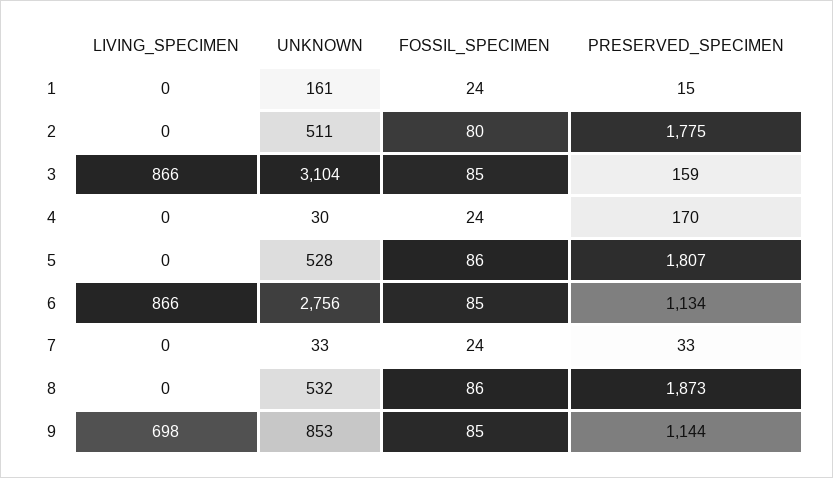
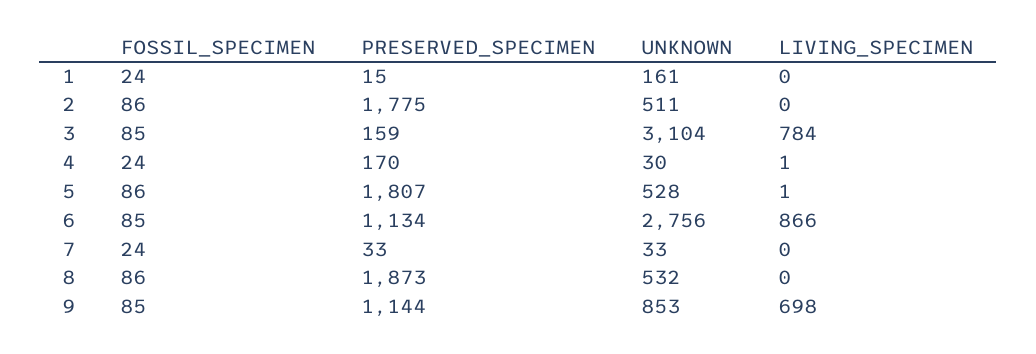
  {
    "LIVING_SPECIMEN": {
      "1": 0,
      "2": 0,
-     "3": 866,
+     "3": 784,
-     "4": 0,
+     "4": 1,
-     "5": 0,
+     "5": 1,
      "6": 866,
      "7": 0,
      "8": 0,
      "9": 698
    },
    "UNKNOWN": {
      "1": 161,
      "2": 511,
      "3": 3104,
      "4": 30,
      "5": 528,
      "6": 2756,
      "7": 33,
      "8": 532,
      "9": 853
    },
    "FOSSIL_SPECIMEN": {
      "1": 24,
-     "2": 80,
+     "2": 86,
      "3": 85,
      "4": 24,
      "5": 86,
      "6": 85,
      "7": 24,
      "8": 86,
      "9": 85
    },
    "PRESERVED_SPECIMEN": {
      "1": 15,
      "2": 1775,
      "3": 159,
      "4": 170,
      "5": 1807,
      "6": 1134,
      "7": 33,
      "8": 1873,
      "9": 1144
    }
  }

